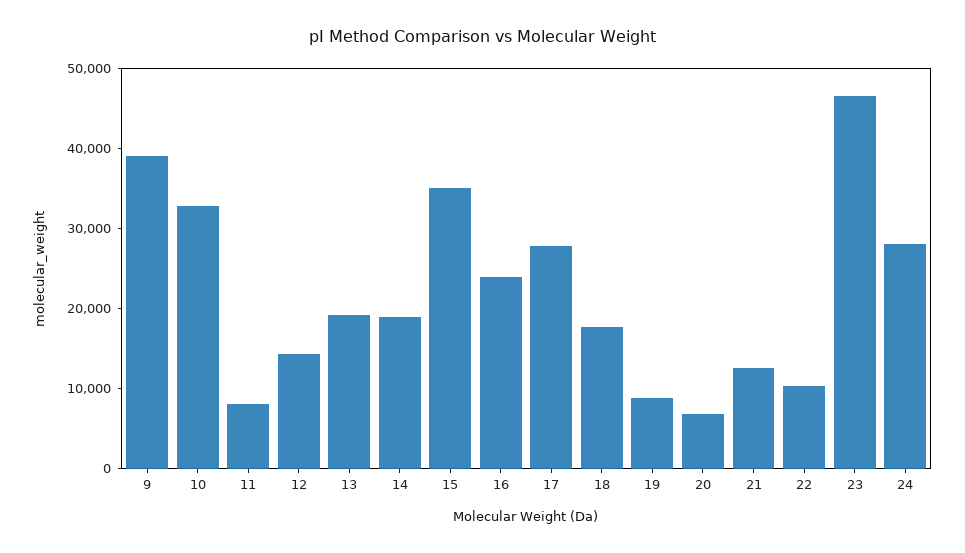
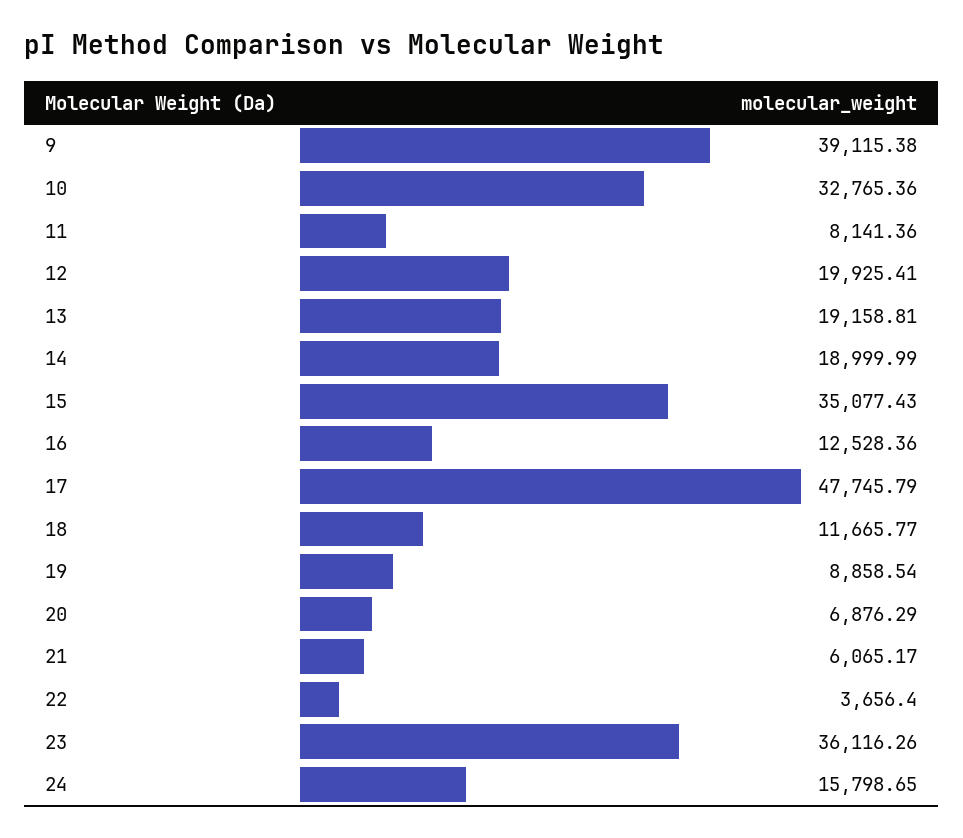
  {
    "9": 39115.38,
    "10": 32765.36,
    "11": 8141.36,
-   "12": 14000,
+   "12": 19925.41,
    "13": 19158.81,
    "14": 18999.99,
    "15": 35077.43,
-   "16": 24000,
+   "16": 12528.36,
-   "17": 28000,
+   "17": 47745.79,
-   "18": 18000,
+   "18": 11665.77,
    "19": 8858.54,
    "20": 6876.29,
-   "21": 12000,
+   "21": 6065.17,
-   "22": 10000,
+   "22": 3656.4,
-   "23": 46000,
+   "23": 36116.26,
-   "24": 28000
+   "24": 15798.65
  }

